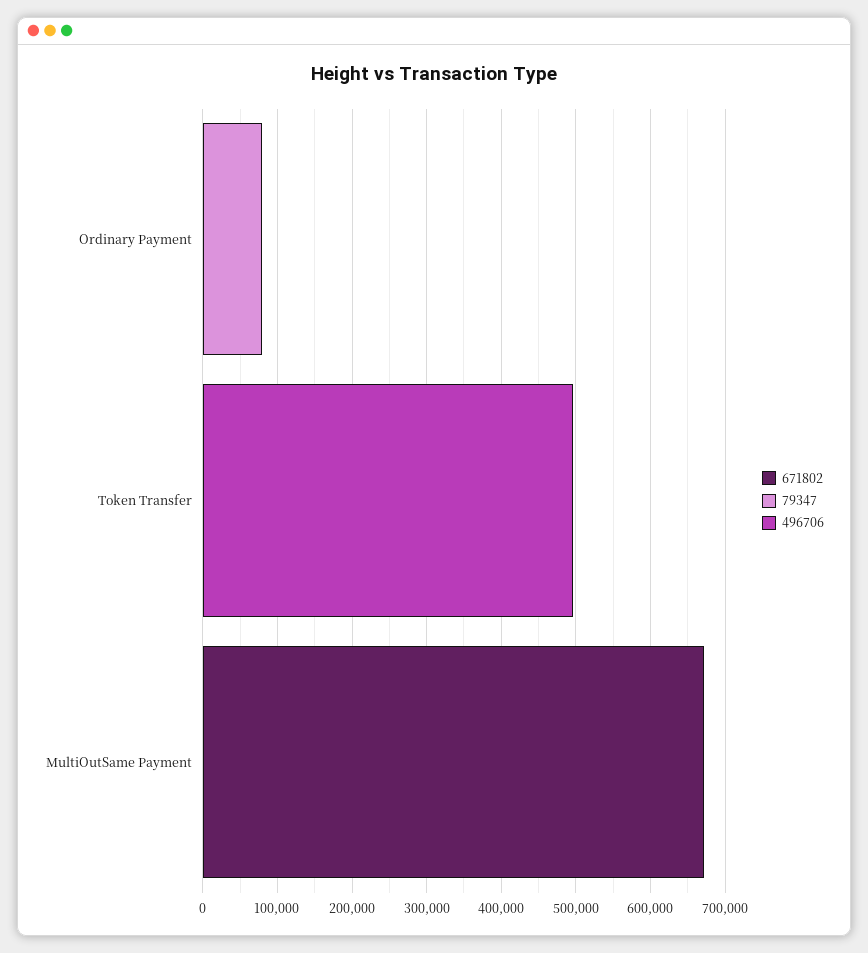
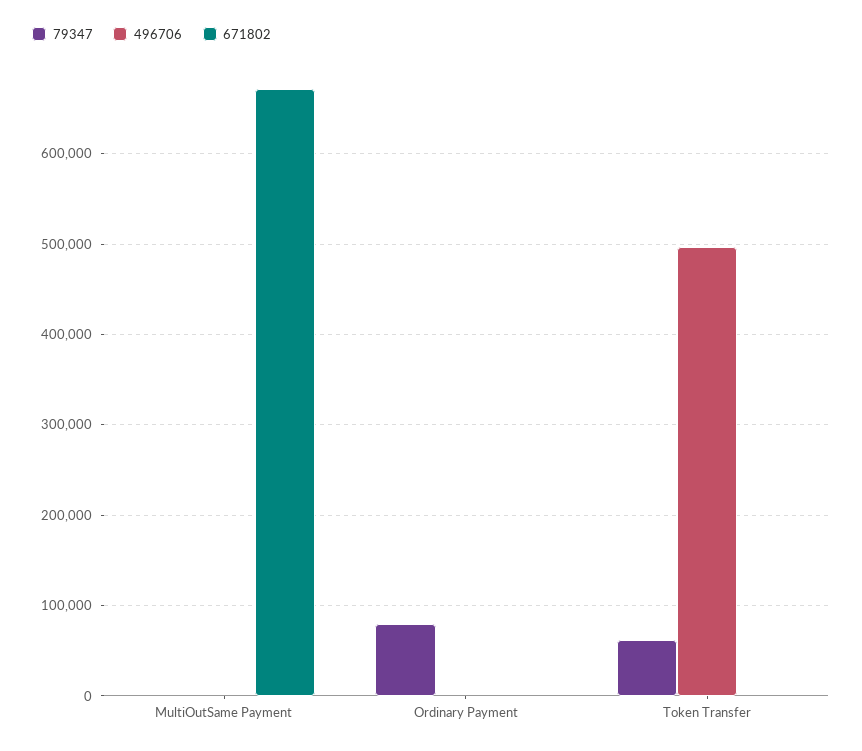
  {
    "671802": {
      "Ordinary Payment": 0,
      "Token Transfer": 0,
      "MultiOutSame Payment": 670000
    },
    "79347": {
      "Ordinary Payment": 80000,
-     "Token Transfer": 0,
+     "Token Transfer": 60000,
      "MultiOutSame Payment": 0
    },
    "496706": {
      "Ordinary Payment": 0,
      "Token Transfer": 500000,
      "MultiOutSame Payment": 0
    }
  }

